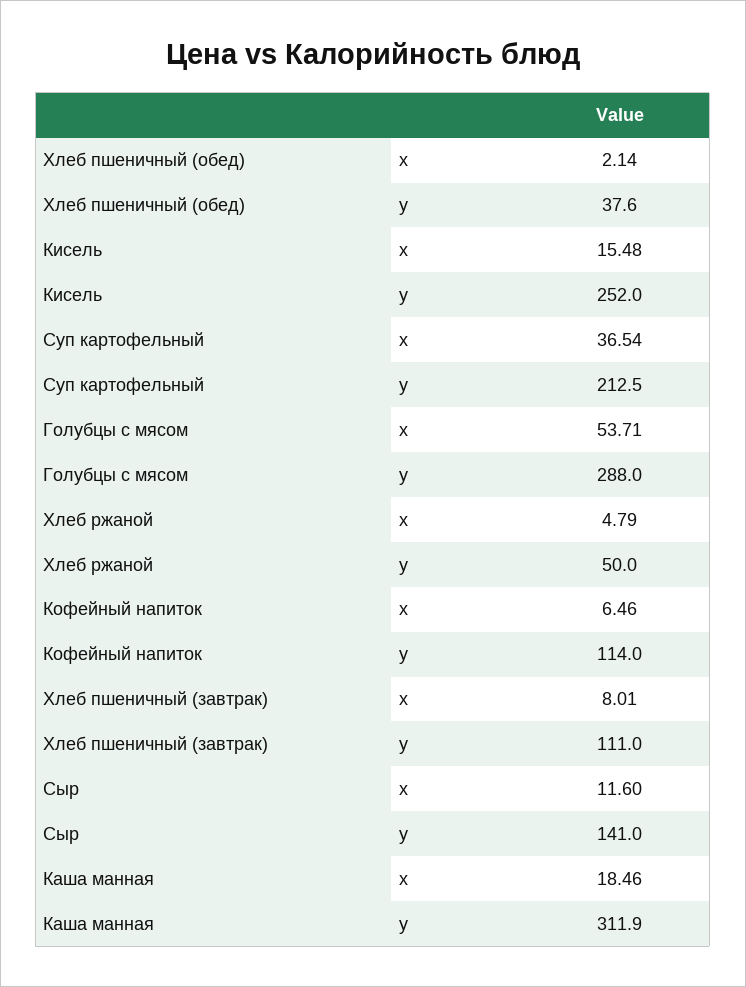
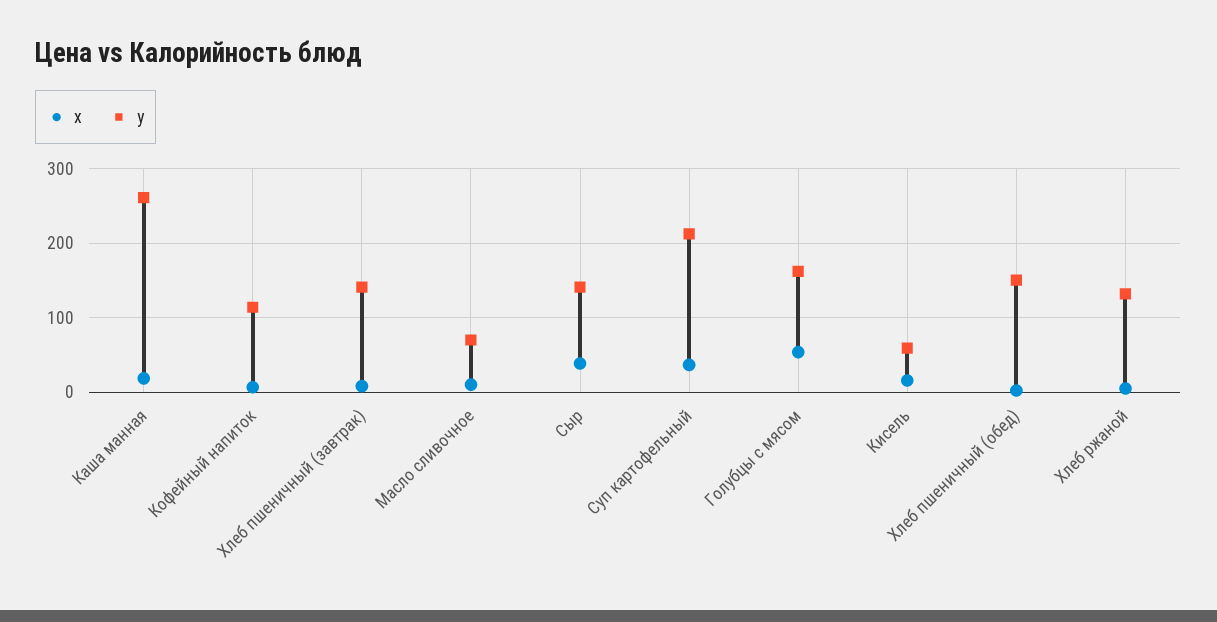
  {
    "x": {
      "Хлеб пшеничный (обед)": 2.14,
      "Кисель": 15.48,
      "Суп картофельный": 36.54,
      "Голубцы с мясом": 53.71,
      "Хлеб ржаной": 4.79,
      "Кофейный напиток": 6.46,
      "Хлеб пшеничный (завтрак)": 8.01,
-     "Сыр": 11.6,
+     "Сыр": 40,
-     "Каша манная": 18.46
+     "Каша манная": 18.46,
+     "Масло сливочное": 10
    },
    "y": {
-     "Хлеб пшеничный (обед)": 37.6,
+     "Хлеб пшеничный (обед)": 150,
-     "Кисель": 252,
+     "Кисель": 60,
      "Суп картофельный": 212.5,
-     "Голубцы с мясом": 288,
+     "Голубцы с мясом": 160,
-     "Хлеб ржаной": 50,
+     "Хлеб ржаной": 130,
      "Кофейный напиток": 114,
-     "Хлеб пшеничный (завтрак)": 111,
+     "Хлеб пшеничный (завтрак)": 140,
      "Сыр": 141,
-     "Каша манная": 311.9
+     "Каша манная": 260,
+     "Масло сливочное": 70
    }
  }

